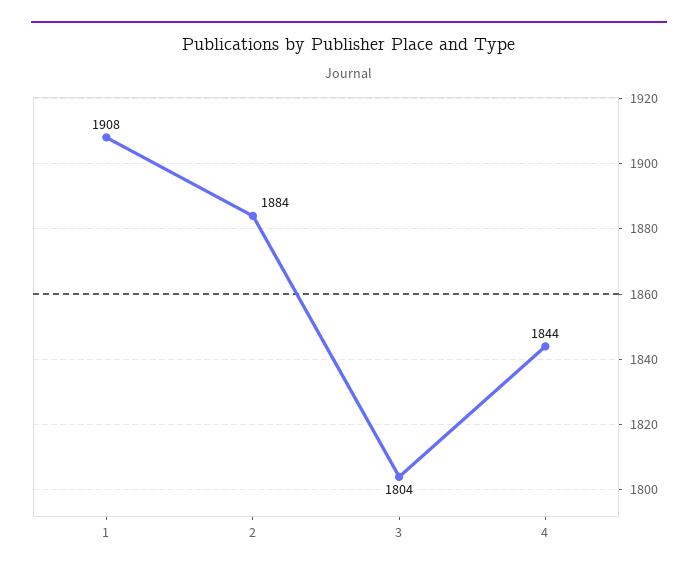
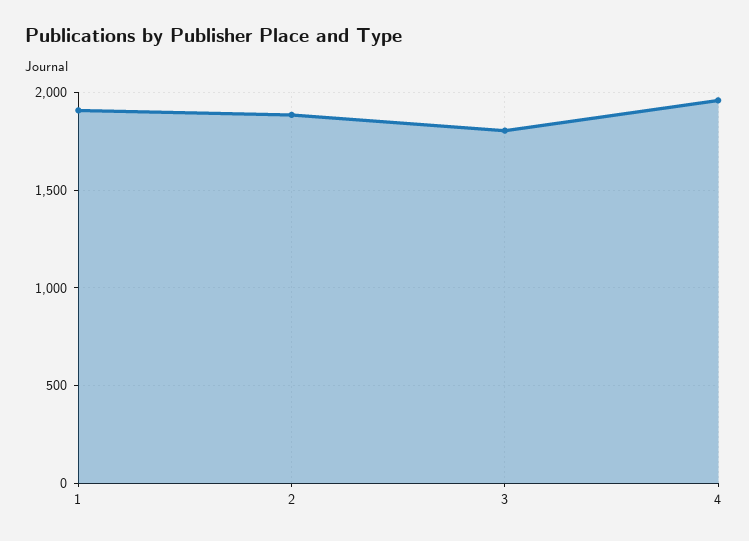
  {
    "1": 1908,
    "2": 1884,
    "3": 1804,
-   "4": 1844
+   "4": 1950
  }

